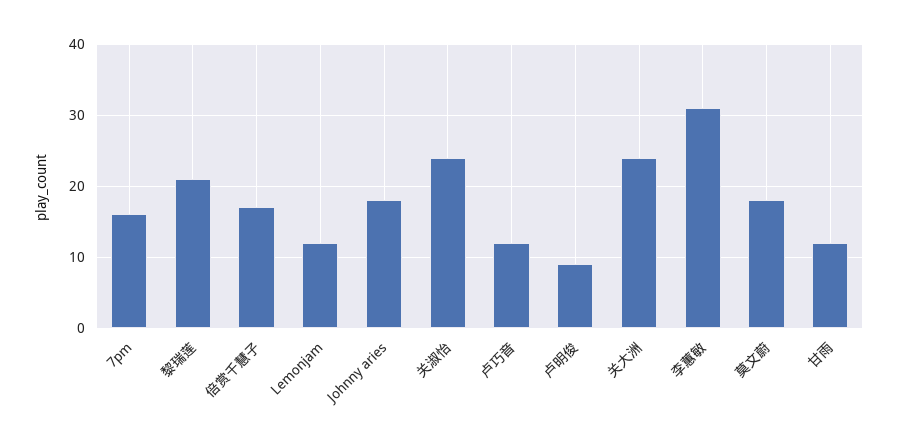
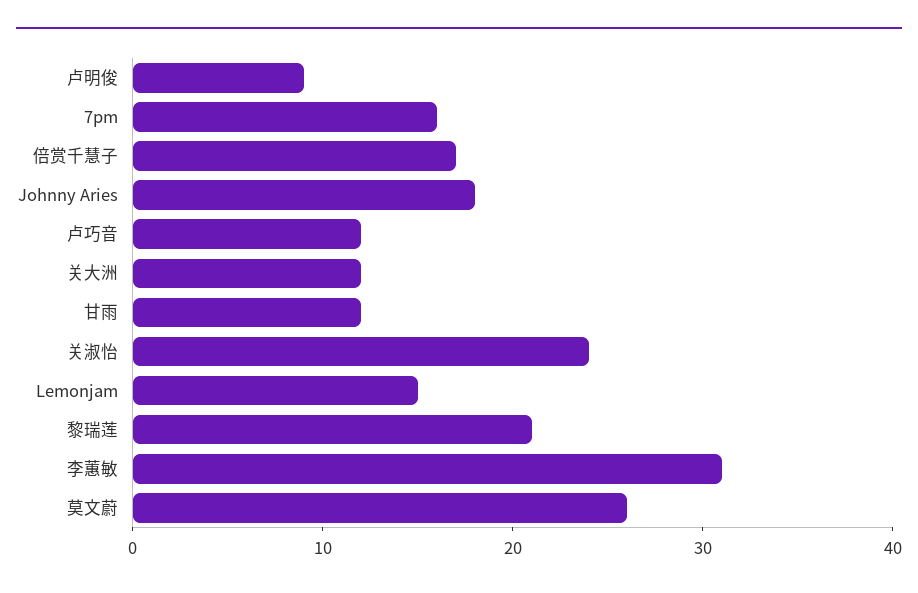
  {
    "7pm": 16,
    "黎瑞莲": 21,
    "倍赏千慧子": 17,
-   "Lemonjam": 12,
+   "Lemonjam": 15,
    "Johnny aries": 18,
    "关淑怡": 24,
    "卢巧音": 12,
    "卢明俊": 9,
-   "关大洲": 24,
+   "关大洲": 12,
    "李蕙敏": 31,
-   "莫文蔚": 18,
+   "莫文蔚": 26,
    "甘雨": 12
  }

